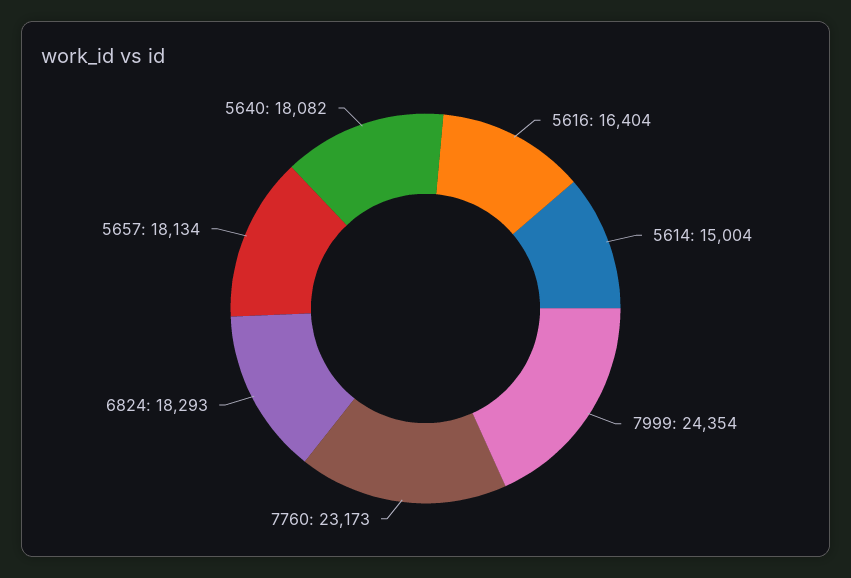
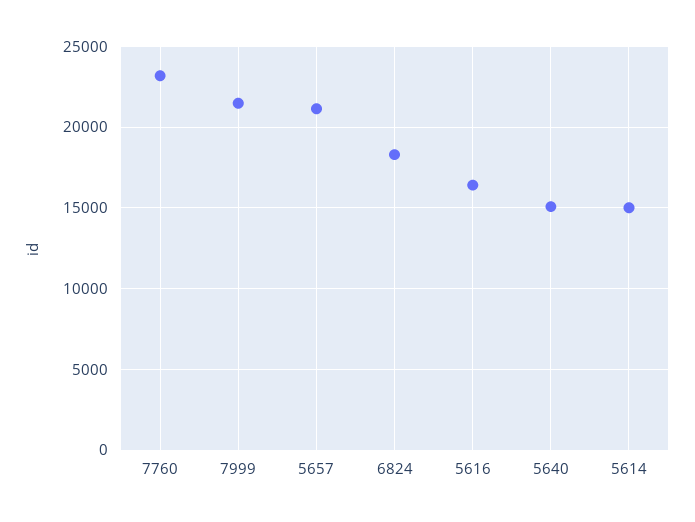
  {
    "5616": 16404,
    "5614": 15004,
-   "7999": 24354,
+   "7999": 21500,
    "7760": 23173,
    "6824": 18293,
-   "5657": 18134,
+   "5657": 21000,
-   "5640": 18082
+   "5640": 15000
  }

